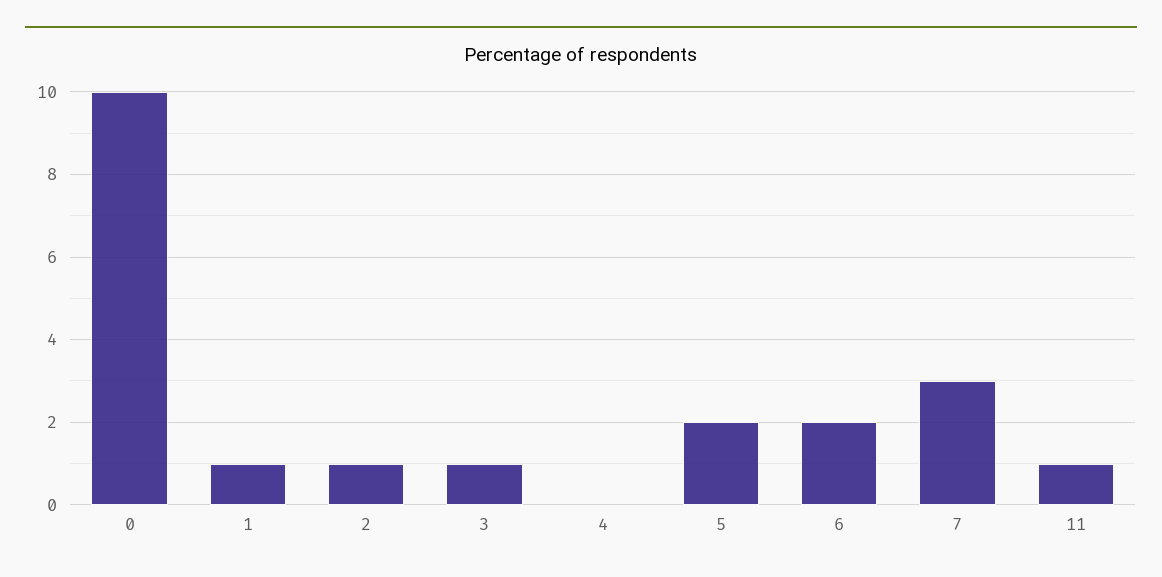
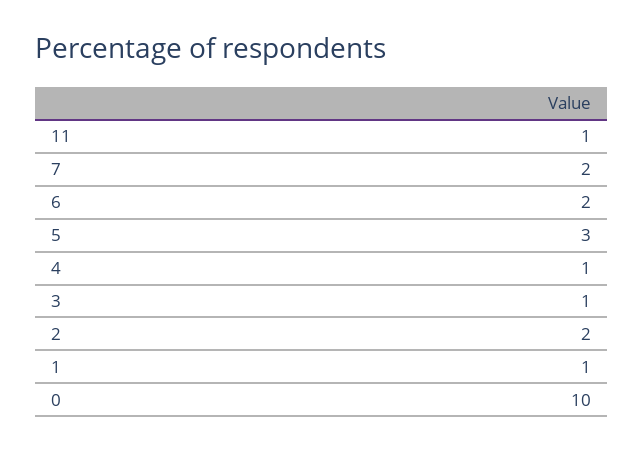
  {
    "0": 10,
    "1": 1,
-   "2": 1,
+   "2": 2,
    "3": 1,
-   "4": 0,
+   "4": 1,
-   "5": 2,
+   "5": 3,
    "6": 2,
-   "7": 3,
+   "7": 2,
    "11": 1
  }

